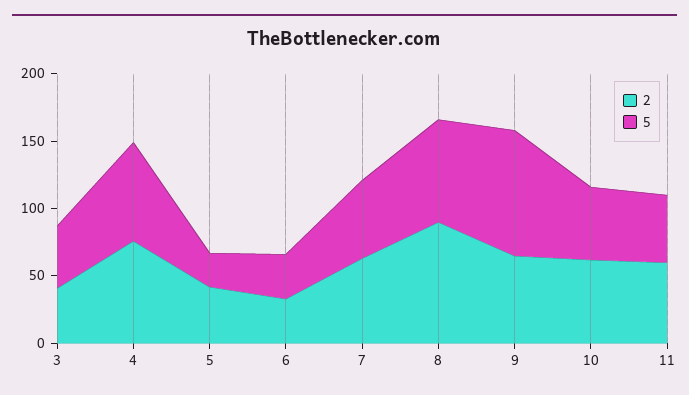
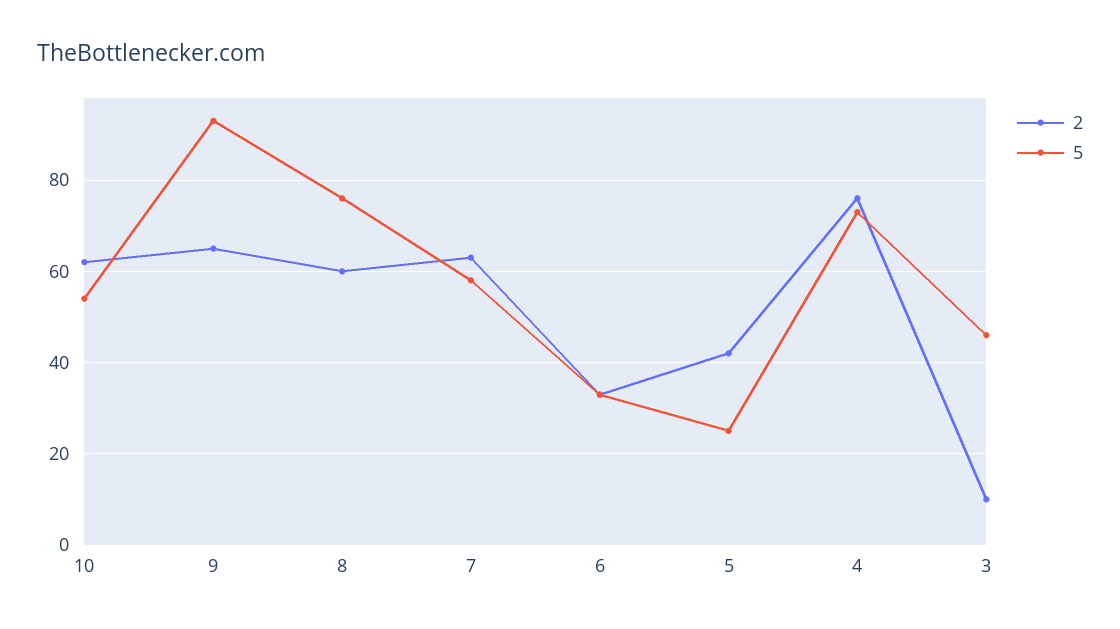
  {
    "2": {
-     "3": 40,
+     "3": 10,
      "4": 75,
      "5": 40,
      "6": 35,
      "7": 65,
-     "8": 90,
+     "8": 60,
      "9": 65,
-     "10": 60,
+     "10": 60
-     "11": 60
    },
    "5": {
      "3": 45,
      "4": 75,
      "5": 25,
      "6": 35,
      "7": 60,
      "8": 75,
      "9": 95,
-     "10": 55,
+     "10": 55
-     "11": 50
    }
  }

